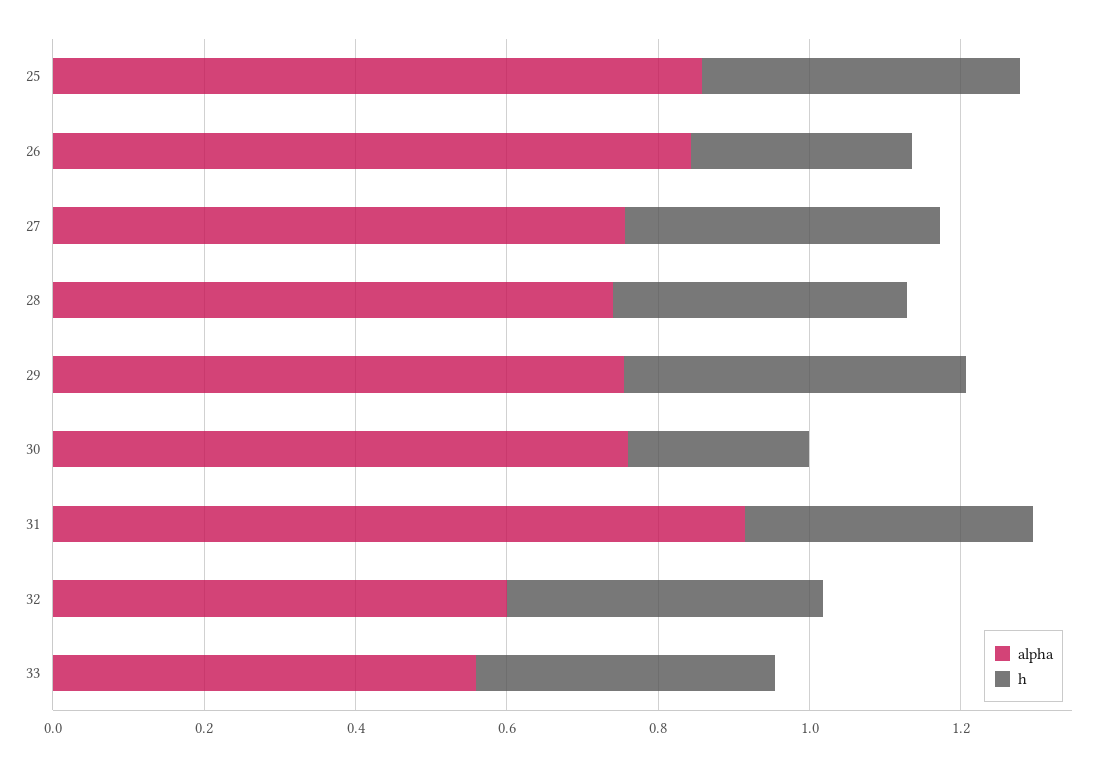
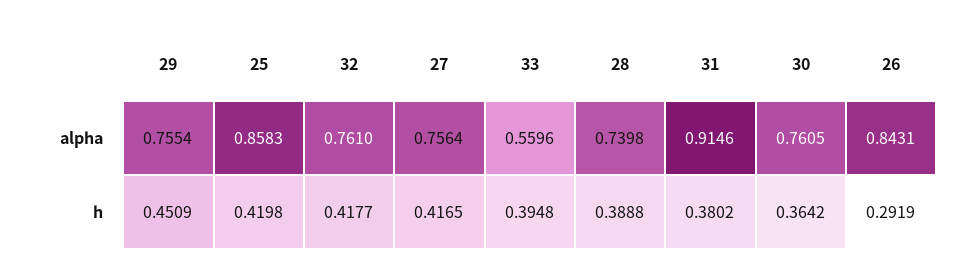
  {
    "alpha": {
      "25": 0.8583,
      "26": 0.8431,
      "27": 0.7564,
      "28": 0.7398,
      "29": 0.7554,
      "30": 0.7605,
      "31": 0.9146,
-     "32": 0.6,
+     "32": 0.761,
      "33": 0.5596
    },
    "h": {
      "25": 0.4198,
      "26": 0.2919,
      "27": 0.4165,
      "28": 0.3888,
      "29": 0.4509,
-     "30": 0.25,
+     "30": 0.3642,
      "31": 0.3802,
      "32": 0.4177,
      "33": 0.3948
    }
  }

